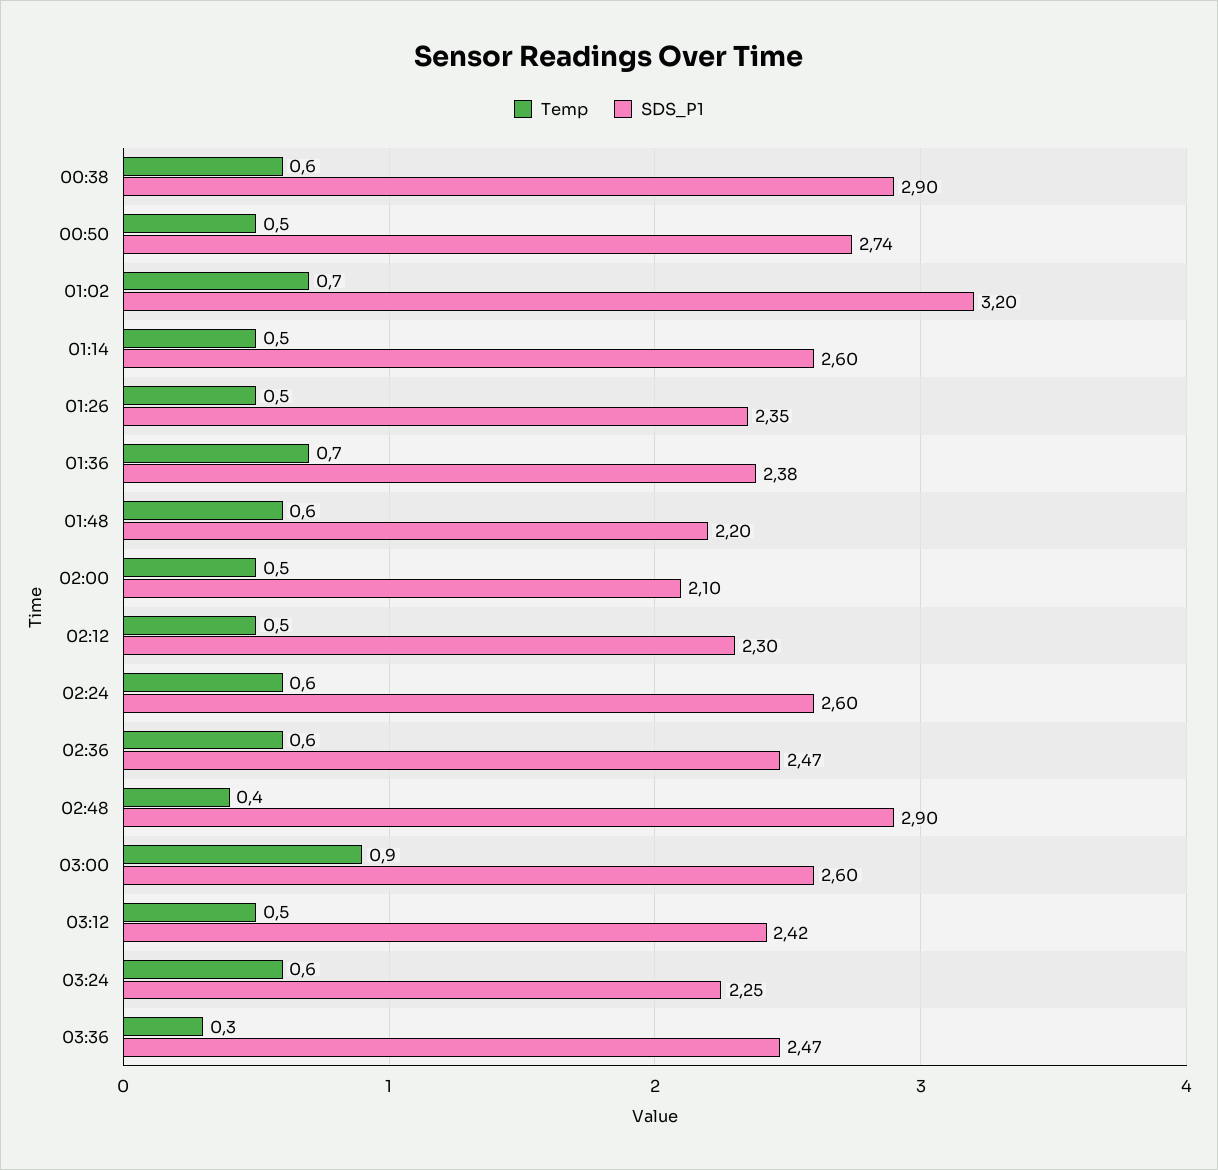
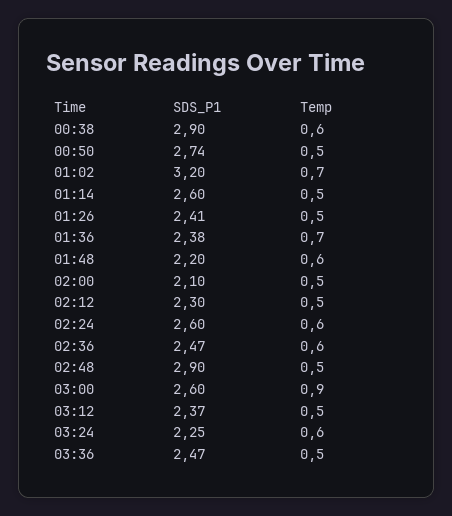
  {
    "Temp": {
      "00:38": 0.6,
      "00:50": 0.5,
      "01:02": 0.7,
      "01:14": 0.5,
      "01:26": 0.5,
      "01:36": 0.7,
      "01:48": 0.6,
      "02:00": 0.5,
      "02:12": 0.5,
      "02:24": 0.6,
      "02:36": 0.6,
-     "02:48": 0.4,
+     "02:48": 0.5,
      "03:00": 0.9,
      "03:12": 0.5,
      "03:24": 0.6,
-     "03:36": 0.3
+     "03:36": 0.5
    },
    "SDS_P1": {
      "00:38": 2.9,
      "00:50": 2.74,
      "01:02": 3.2,
      "01:14": 2.6,
-     "01:26": 2.35,
+     "01:26": 2.41,
      "01:36": 2.38,
      "01:48": 2.2,
      "02:00": 2.1,
      "02:12": 2.3,
      "02:24": 2.6,
      "02:36": 2.47,
      "02:48": 2.9,
      "03:00": 2.6,
-     "03:12": 2.42,
+     "03:12": 2.37,
      "03:24": 2.25,
      "03:36": 2.47
    }
  }

